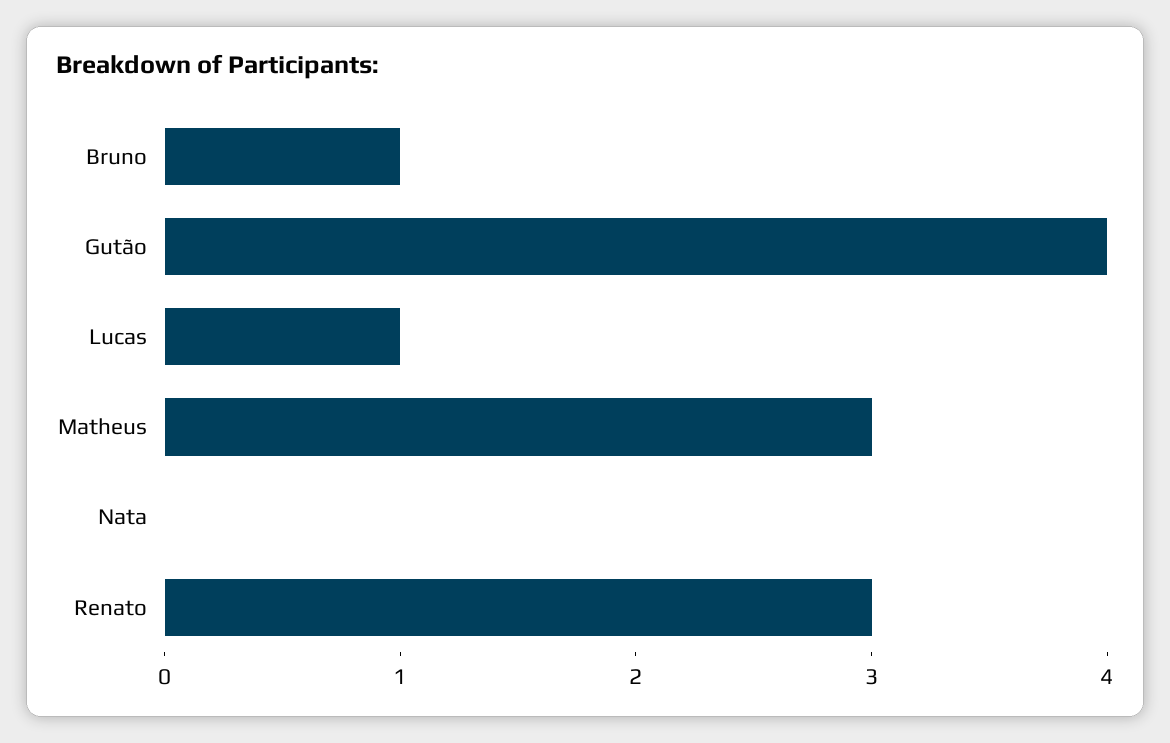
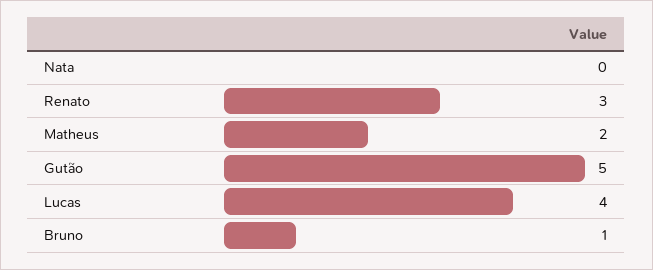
  {
    "Bruno": 1,
-   "Gutão": 4,
+   "Gutão": 5,
-   "Lucas": 1,
+   "Lucas": 4,
-   "Matheus": 3,
+   "Matheus": 2,
    "Nata": 0,
    "Renato": 3
  }

